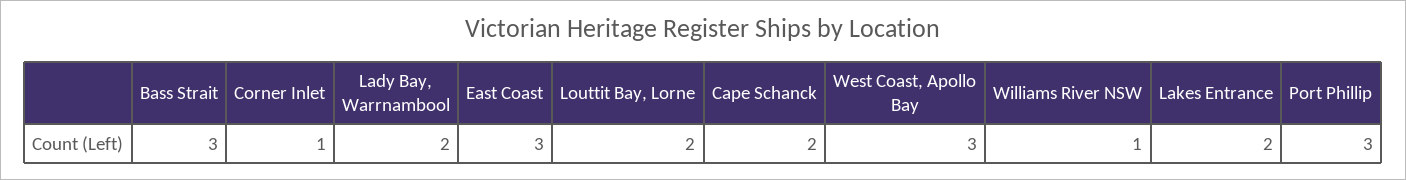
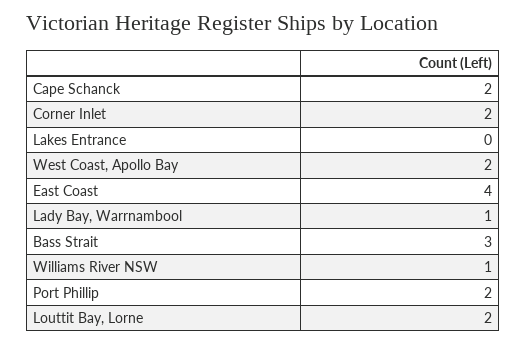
  {
    "Bass Strait": 3,
-   "Corner Inlet": 1,
+   "Corner Inlet": 2,
-   "Lady Bay, Warrnambool": 2,
+   "Lady Bay, Warrnambool": 1,
-   "East Coast": 3,
+   "East Coast": 4,
    "Louttit Bay, Lorne": 2,
    "Cape Schanck": 2,
-   "West Coast, Apollo Bay": 3,
+   "West Coast, Apollo Bay": 2,
    "Williams River NSW": 1,
-   "Lakes Entrance": 2,
+   "Lakes Entrance": 0,
-   "Port Phillip": 3
+   "Port Phillip": 2
  }

